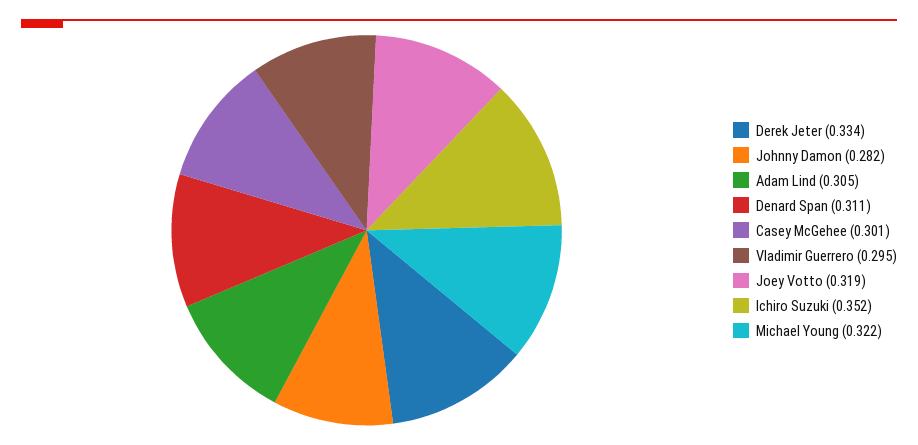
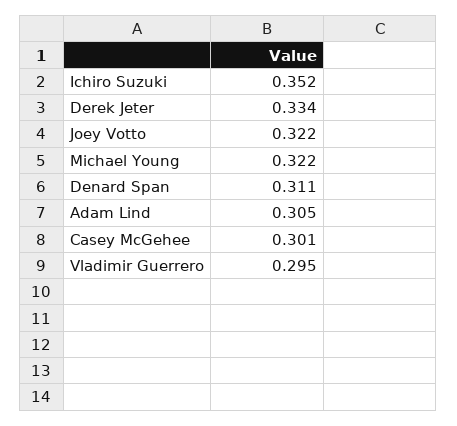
  {
    "Derek Jeter": 0.334,
-   "Johnny Damon": 0.282,
    "Adam Lind": 0.305,
    "Denard Span": 0.311,
    "Casey McGehee": 0.301,
    "Vladimir Guerrero": 0.295,
-   "Joey Votto": 0.319,
+   "Joey Votto": 0.322,
    "Ichiro Suzuki": 0.352,
    "Michael Young": 0.322
  }

